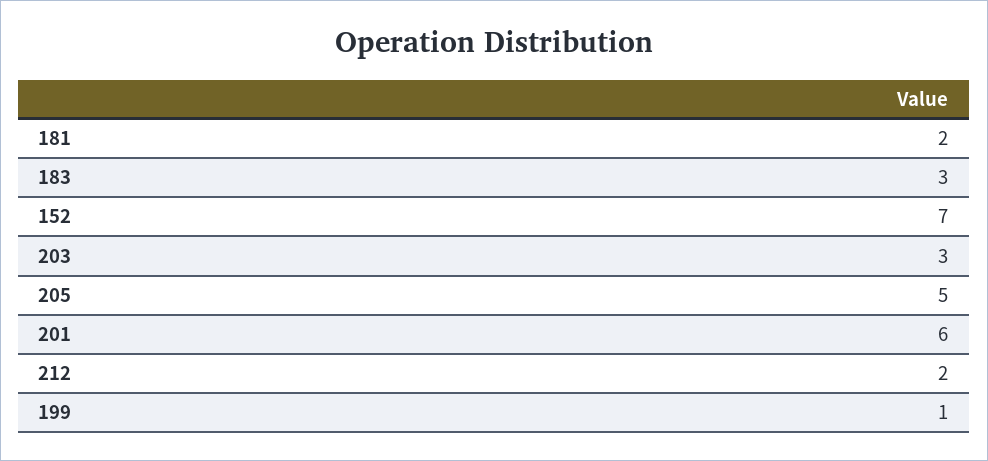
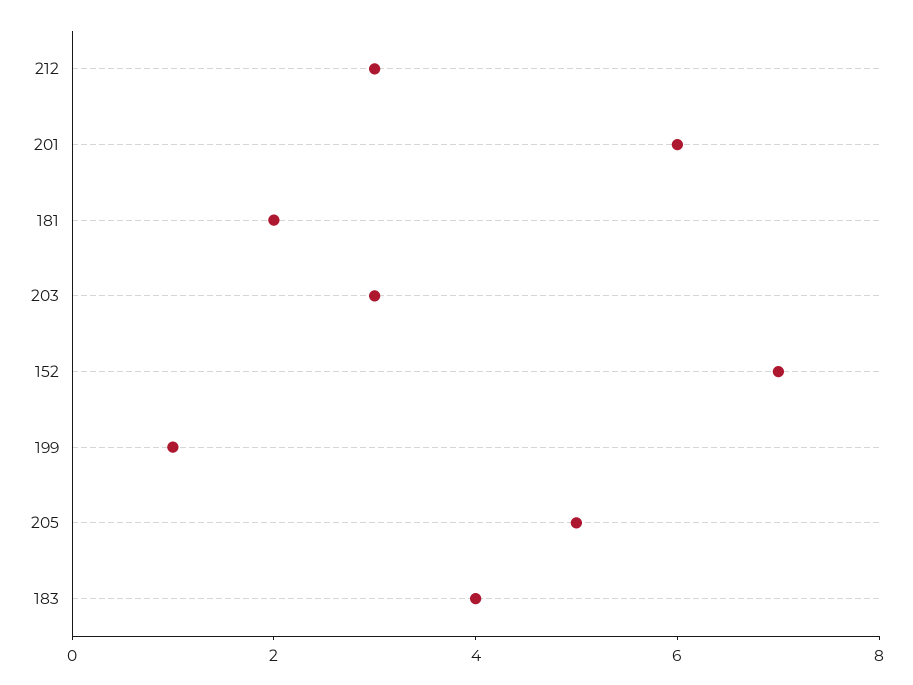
  {
    "181": 2,
-   "183": 3,
+   "183": 4,
    "152": 7,
    "203": 3,
    "205": 5,
    "201": 6,
-   "212": 2,
+   "212": 3,
    "199": 1
  }

